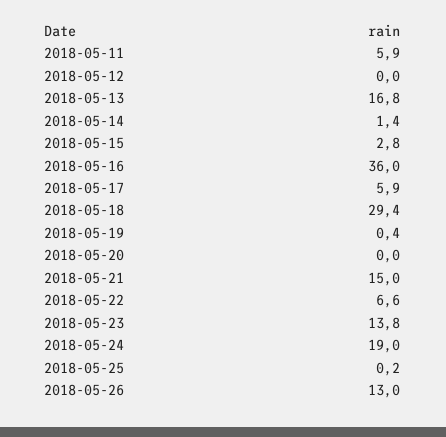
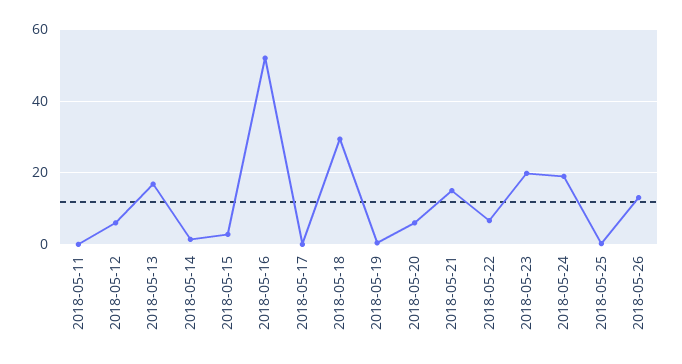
  {
-   "2018-05-11": 5.9,
+   "2018-05-11": 0,
-   "2018-05-12": 0,
+   "2018-05-12": 6,
    "2018-05-13": 16.8,
    "2018-05-14": 1.4,
    "2018-05-15": 2.8,
-   "2018-05-16": 36,
+   "2018-05-16": 52,
-   "2018-05-17": 5.9,
+   "2018-05-17": 0,
    "2018-05-18": 29.4,
    "2018-05-19": 0.4,
-   "2018-05-20": 0,
+   "2018-05-20": 6,
    "2018-05-21": 15,
    "2018-05-22": 6.6,
-   "2018-05-23": 13.8,
+   "2018-05-23": 20,
    "2018-05-24": 19,
    "2018-05-25": 0.2,
    "2018-05-26": 13
  }

